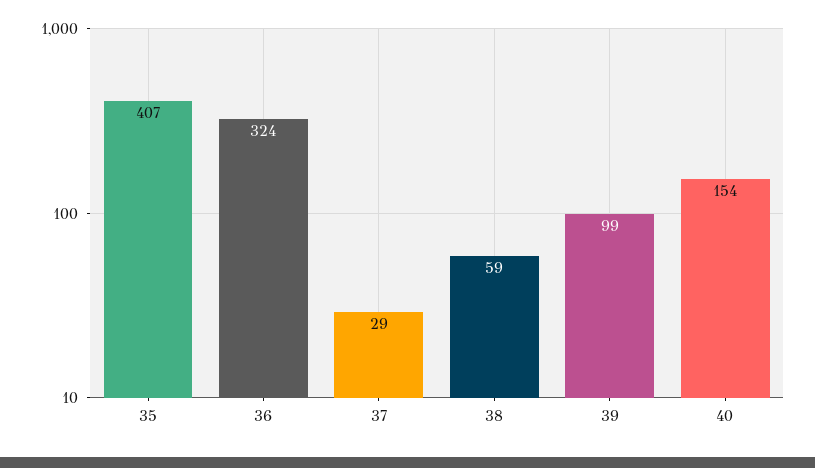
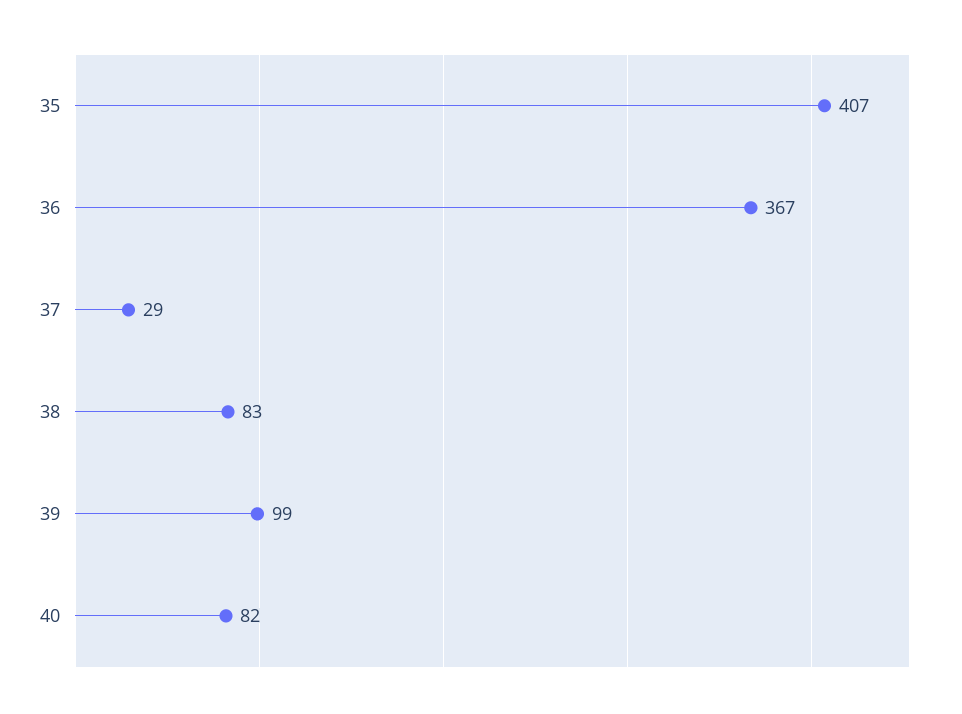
  {
    "35": 407,
-   "36": 324,
+   "36": 367,
    "37": 29,
-   "38": 59,
+   "38": 83,
    "39": 99,
-   "40": 154
+   "40": 82
  }

